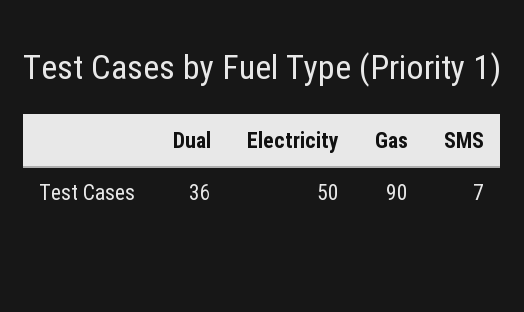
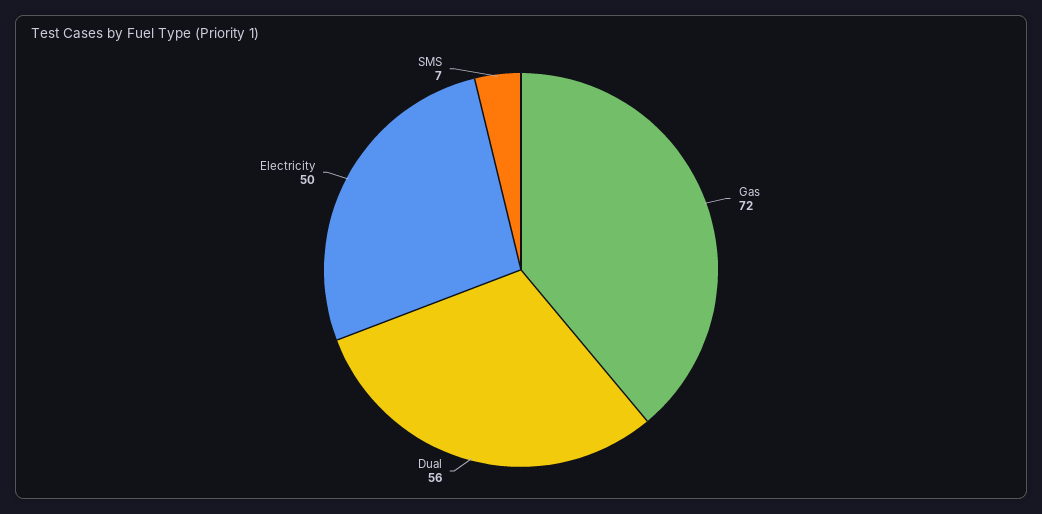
  {
-   "Dual": 36,
+   "Dual": 56,
    "Electricity": 50,
-   "Gas": 90,
+   "Gas": 72,
    "SMS": 7
  }

